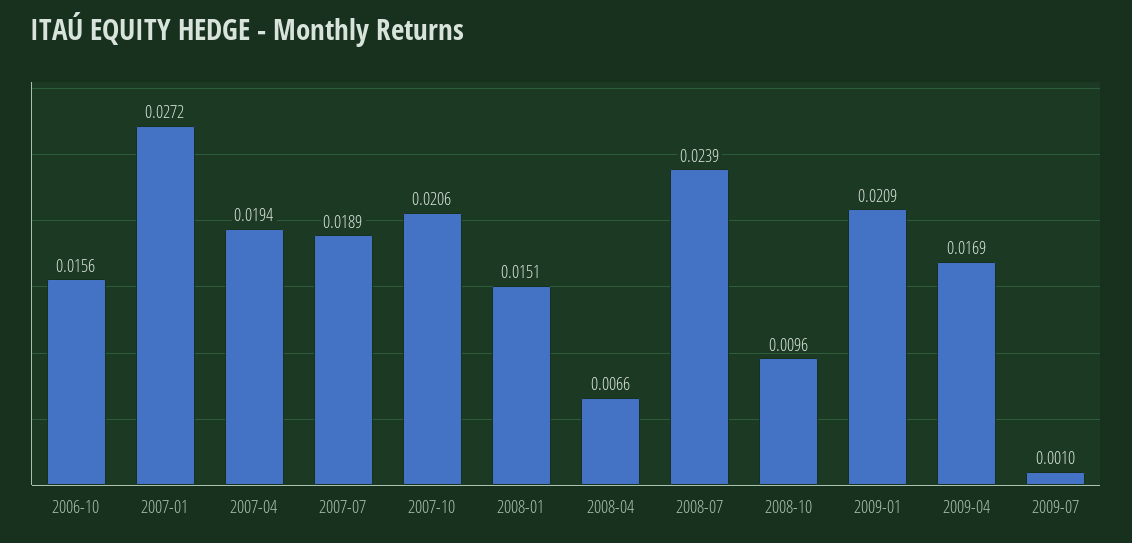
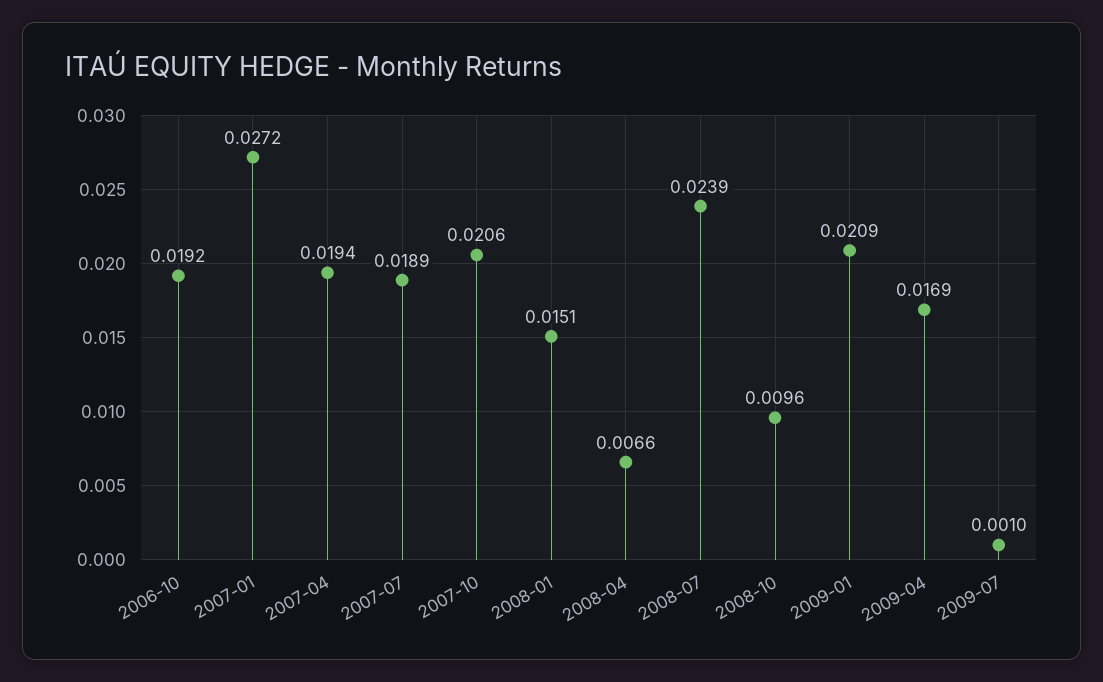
  {
-   "2006-10": 0.0156,
+   "2006-10": 0.0192,
    "2007-01": 0.0272,
    "2007-04": 0.0194,
    "2007-07": 0.0189,
    "2007-10": 0.0206,
    "2008-01": 0.0151,
    "2008-04": 0.0066,
    "2008-07": 0.0239,
    "2008-10": 0.0096,
    "2009-01": 0.0209,
    "2009-04": 0.0169,
    "2009-07": 0.001
  }

